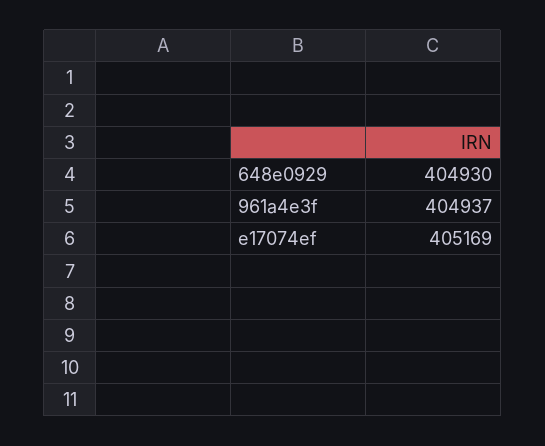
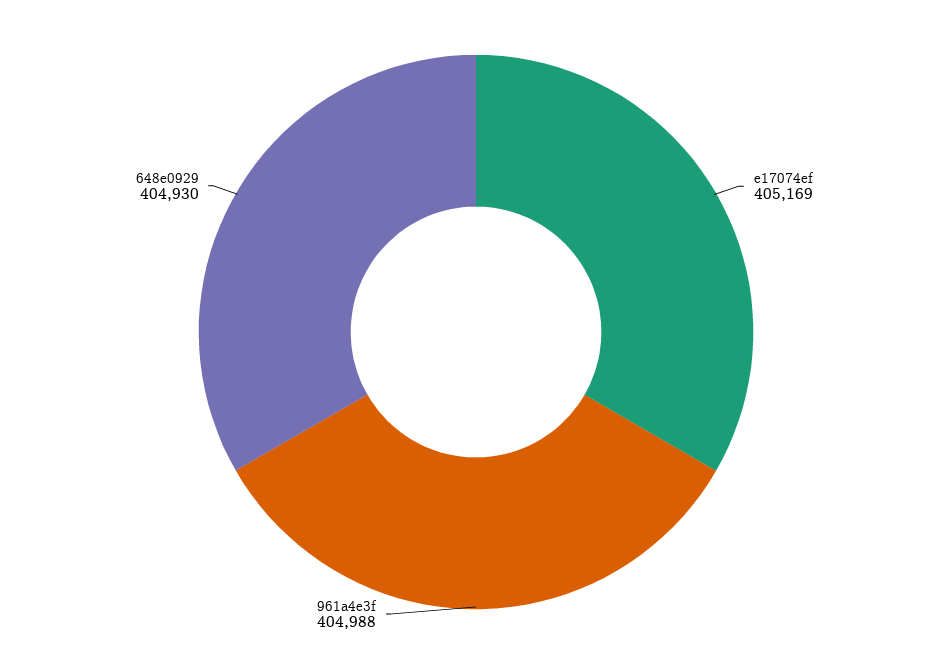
  {
    "648e0929": 404930,
-   "961a4e3f": 404937,
+   "961a4e3f": 404988,
    "e17074ef": 405169
  }

